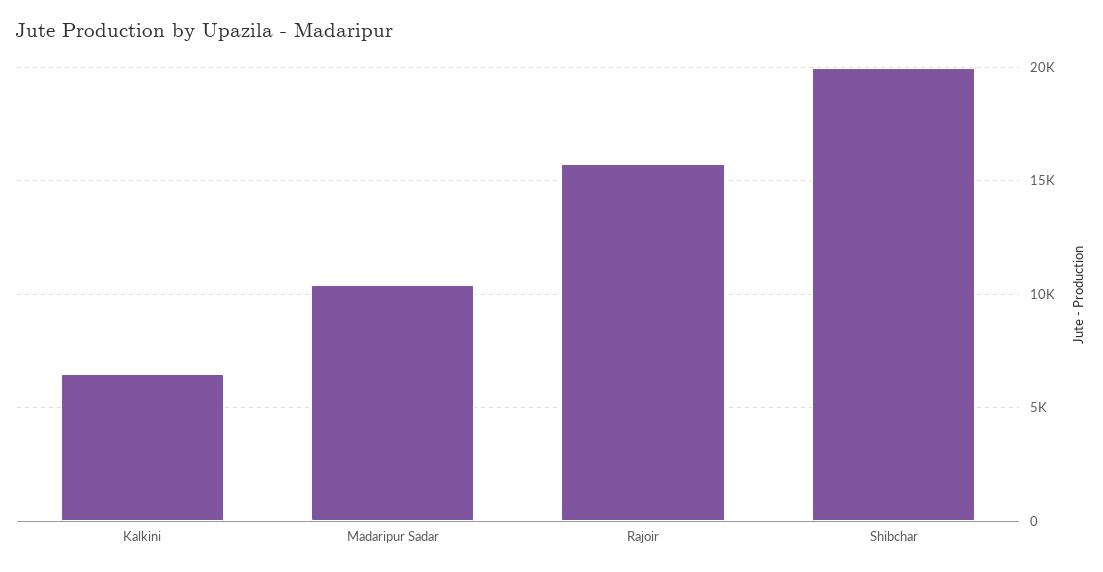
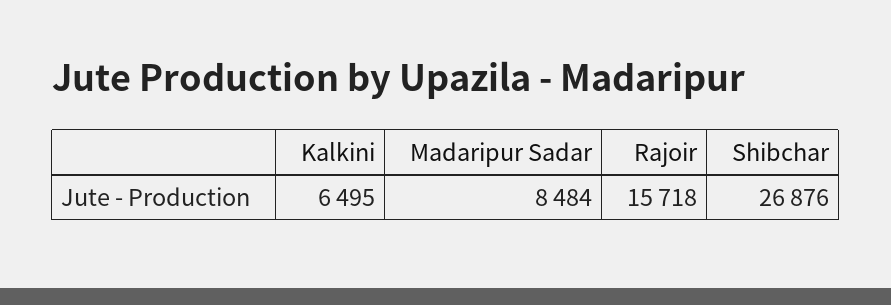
  {
    "Kalkini": 6495,
-   "Madaripur Sadar": 10500,
+   "Madaripur Sadar": 8484,
    "Rajoir": 15718,
-   "Shibchar": 20000
+   "Shibchar": 26876
  }

